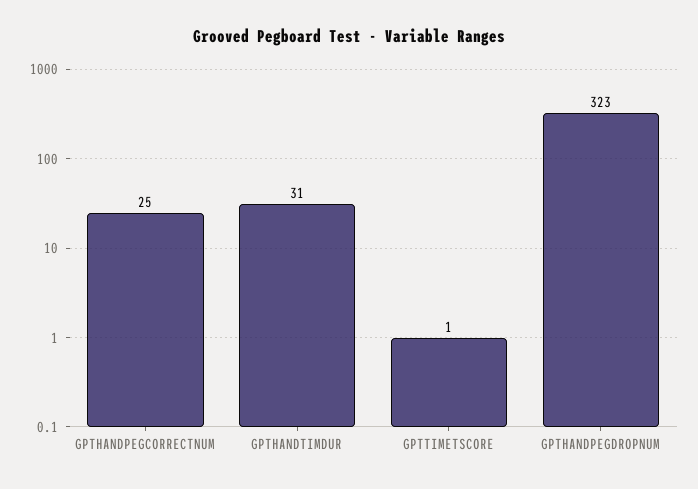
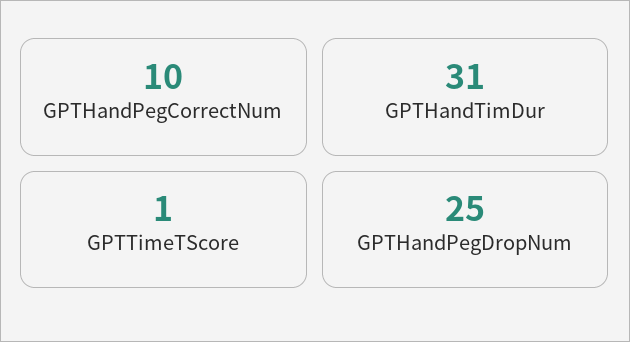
  {
-   "GPTHANDPEGCORRECTNUM": 25,
+   "GPTHANDPEGCORRECTNUM": 10,
    "GPTHANDTIMDUR": 31,
    "GPTTIMETSCORE": 1,
-   "GPTHANDPEGDROPNUM": 323
+   "GPTHANDPEGDROPNUM": 25
  }

